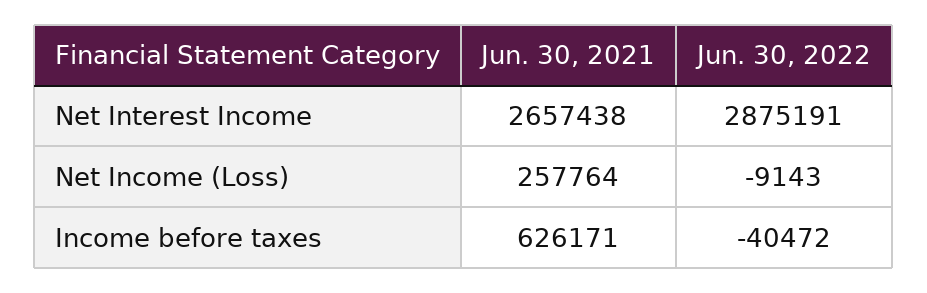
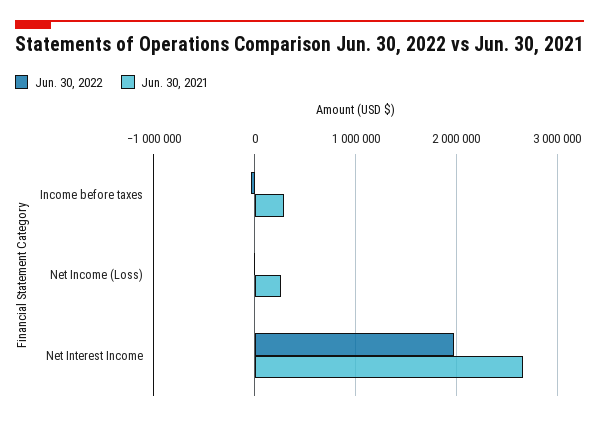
  {
    "Jun. 30, 2021": {
      "Net Interest Income": 2657438,
      "Net Income (Loss)": 257764,
-     "Income before taxes": 626171
+     "Income before taxes": 300000
    },
    "Jun. 30, 2022": {
-     "Net Interest Income": 2875191,
+     "Net Interest Income": 2000000,
      "Net Income (Loss)": -9143,
      "Income before taxes": -40472
    }
  }

